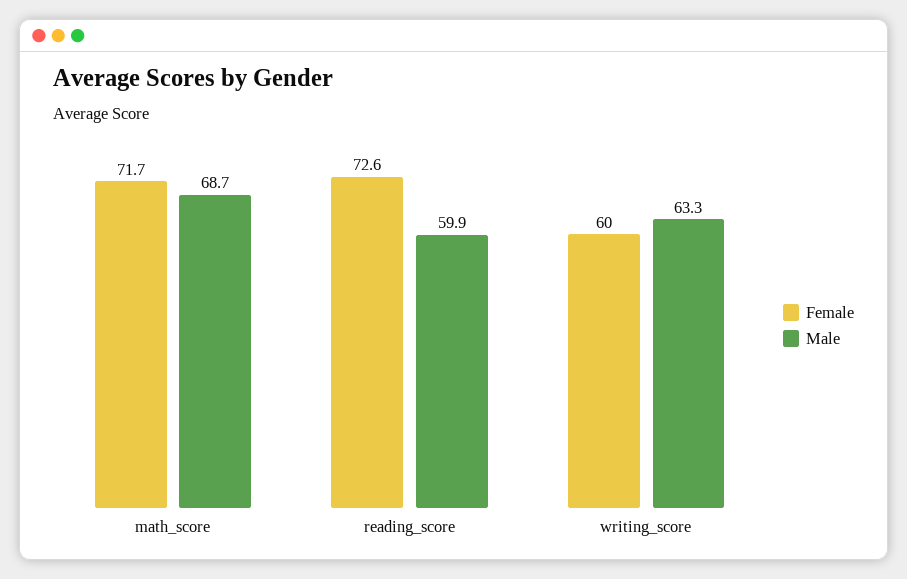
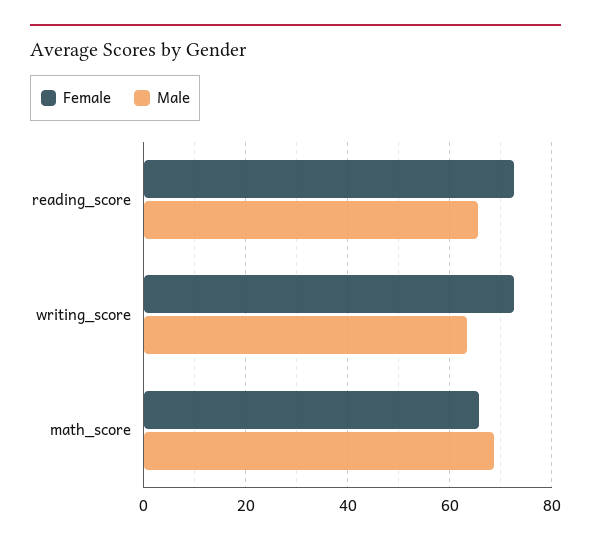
  {
    "Female": {
-     "math_score": 71.7,
+     "math_score": 66,
      "reading_score": 72.6,
-     "writing_score": 60
+     "writing_score": 72
    },
    "Male": {
      "math_score": 68.7,
-     "reading_score": 59.9,
+     "reading_score": 66,
      "writing_score": 63.3
    }
  }

